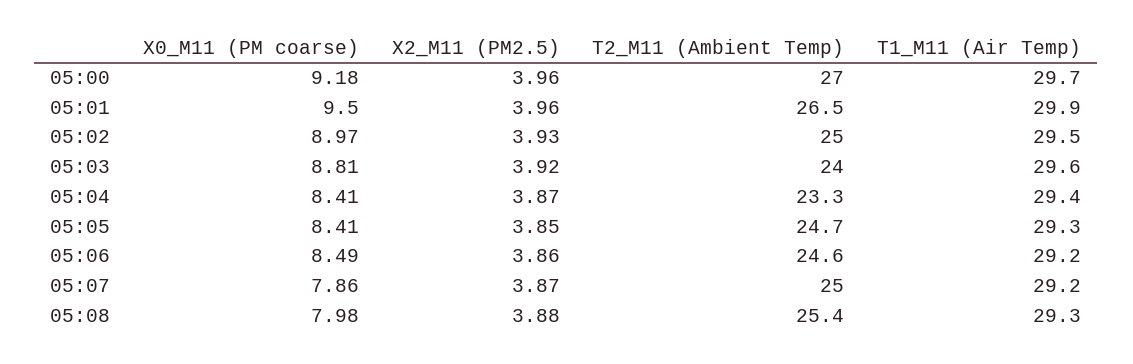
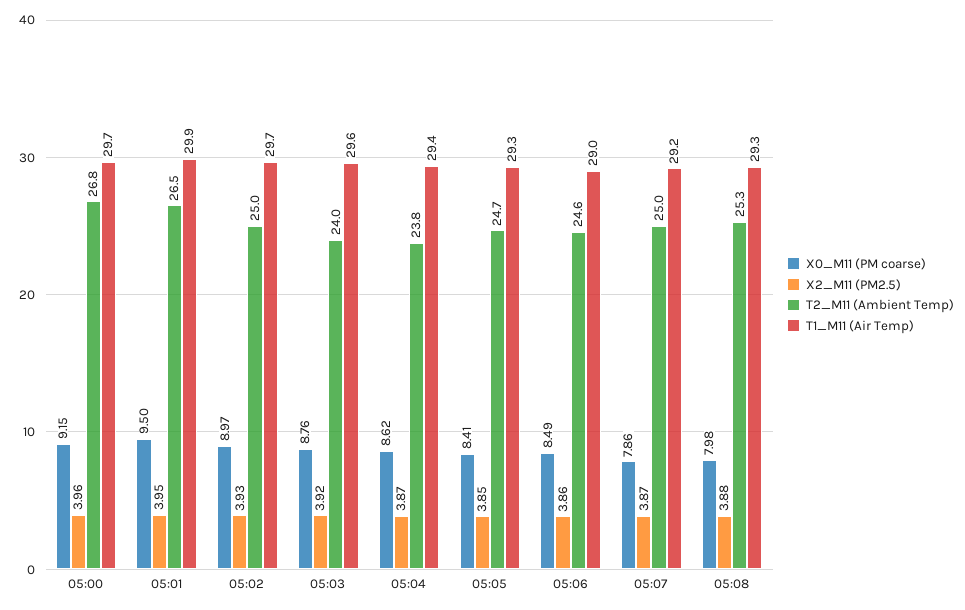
  {
    "X0_M11 (PM coarse)": {
-     "05:00": 9.18,
+     "05:00": 9.15,
      "05:01": 9.5,
      "05:02": 8.97,
-     "05:03": 8.81,
+     "05:03": 8.76,
-     "05:04": 8.41,
+     "05:04": 8.62,
      "05:05": 8.41,
      "05:06": 8.49,
      "05:07": 7.86,
      "05:08": 7.98
    },
    "X2_M11 (PM2.5)": {
      "05:00": 3.96,
-     "05:01": 3.96,
+     "05:01": 3.95,
      "05:02": 3.93,
      "05:03": 3.92,
      "05:04": 3.87,
      "05:05": 3.85,
      "05:06": 3.86,
      "05:07": 3.87,
      "05:08": 3.88
    },
    "T2_M11 (Ambient Temp)": {
-     "05:00": 27,
+     "05:00": 26.8,
      "05:01": 26.5,
      "05:02": 25,
      "05:03": 24,
-     "05:04": 23.3,
+     "05:04": 23.8,
      "05:05": 24.7,
      "05:06": 24.6,
      "05:07": 25,
-     "05:08": 25.4
+     "05:08": 25.3
    },
    "T1_M11 (Air Temp)": {
      "05:00": 29.7,
      "05:01": 29.9,
-     "05:02": 29.5,
+     "05:02": 29.7,
      "05:03": 29.6,
      "05:04": 29.4,
      "05:05": 29.3,
-     "05:06": 29.2,
+     "05:06": 29,
      "05:07": 29.2,
      "05:08": 29.3
    }
  }

